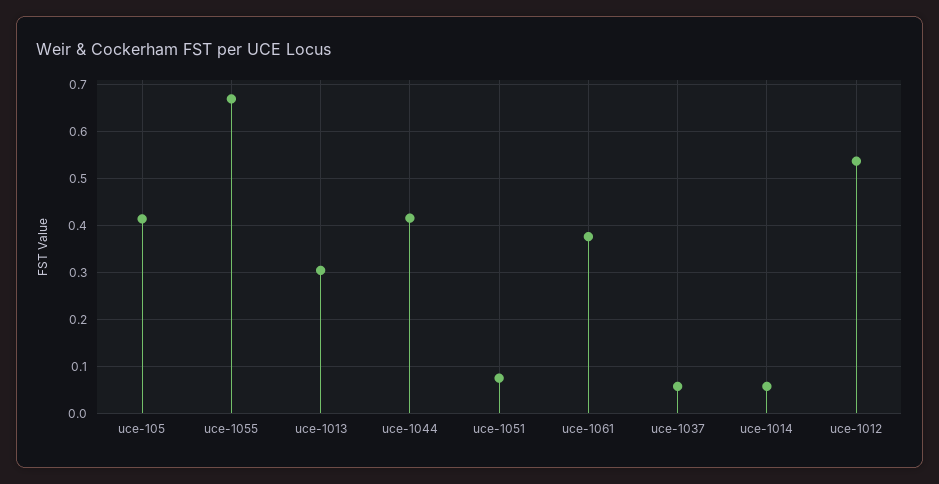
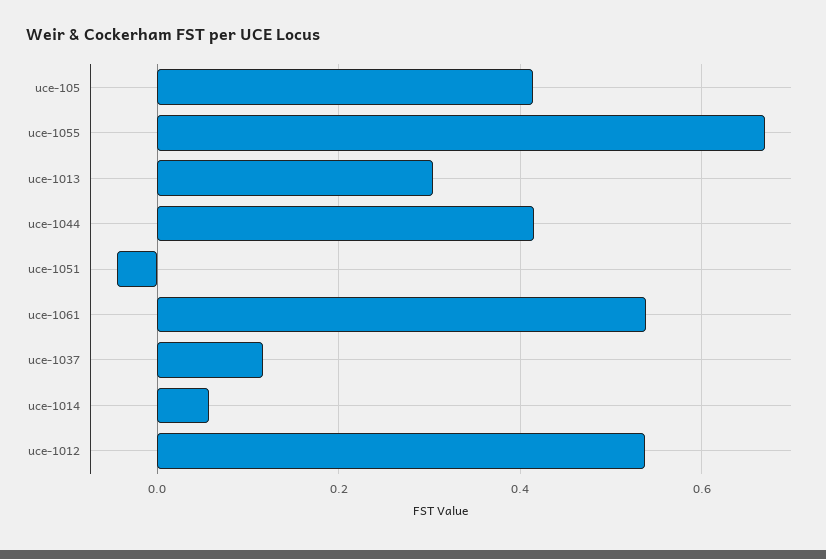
  {
    "uce-105": 0.42,
    "uce-1055": 0.66,
    "uce-1013": 0.3,
    "uce-1044": 0.42,
-   "uce-1051": 0.08,
+   "uce-1051": -0.04,
-   "uce-1061": 0.38,
+   "uce-1061": 0.54,
-   "uce-1037": 0.06,
+   "uce-1037": 0.12,
    "uce-1014": 0.06,
    "uce-1012": 0.54
  }

